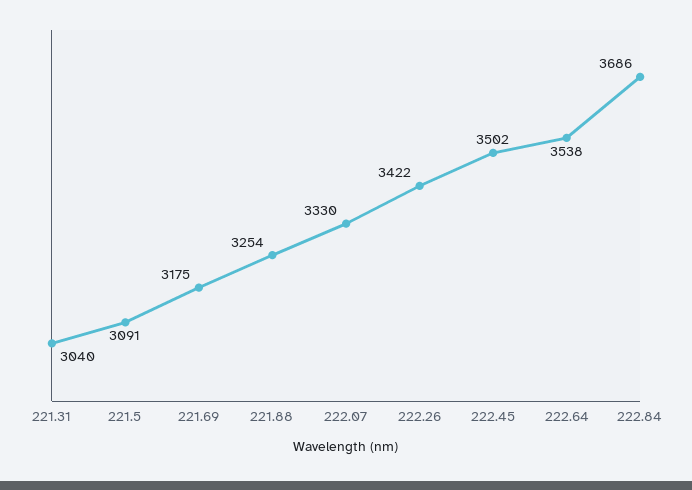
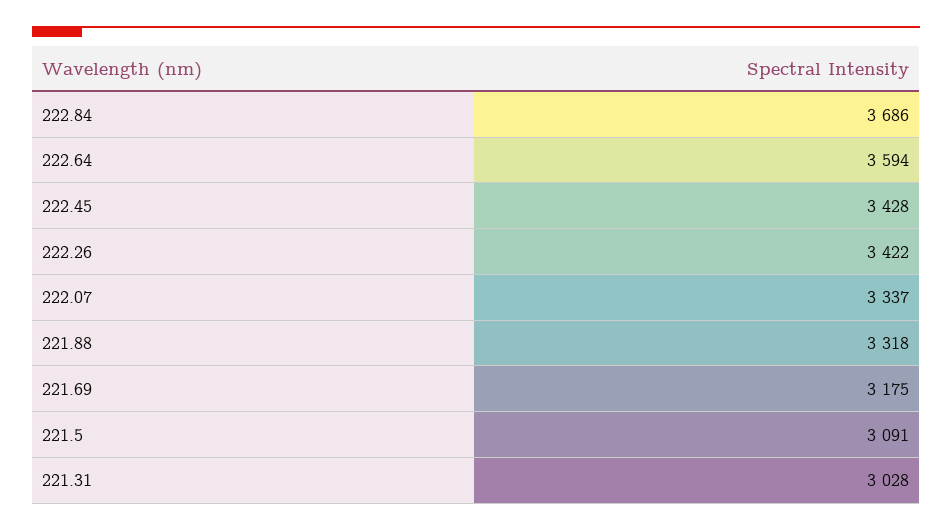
  {
-   "221.31": 3040,
+   "221.31": 3028,
    "221.5": 3091,
    "221.69": 3175,
-   "221.88": 3254,
+   "221.88": 3318,
-   "222.07": 3330,
+   "222.07": 3337,
    "222.26": 3422,
-   "222.45": 3502,
+   "222.45": 3428,
-   "222.64": 3538,
+   "222.64": 3594,
    "222.84": 3686
  }

